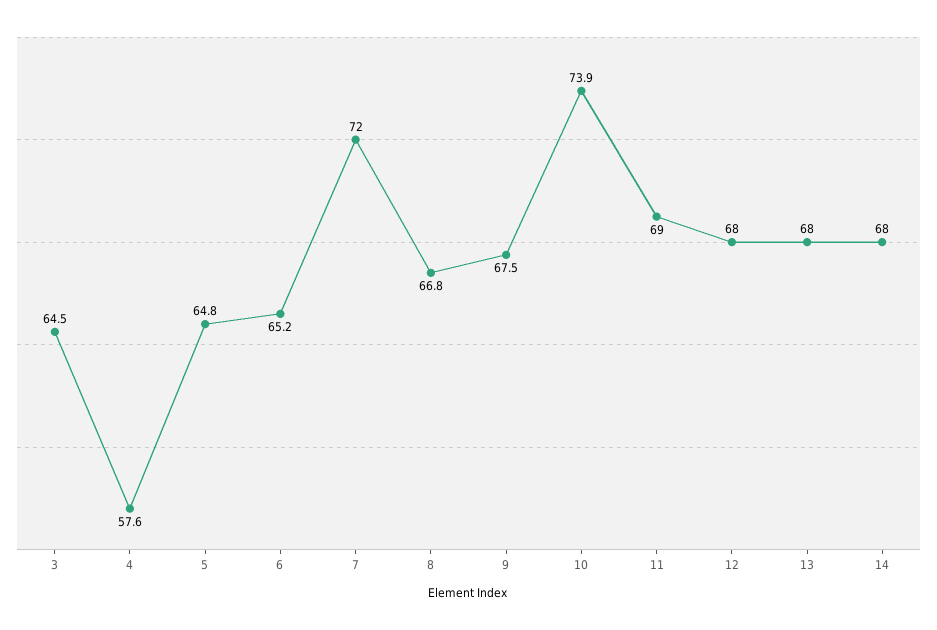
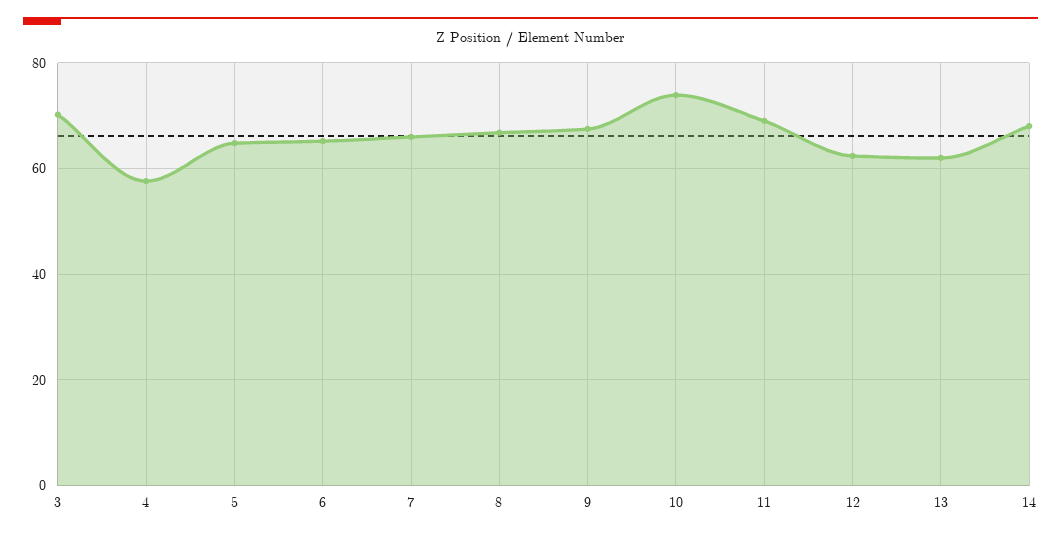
  {
-   "3": 64.5,
+   "3": 70,
    "4": 57.6,
    "5": 64.8,
    "6": 65.2,
-   "7": 72,
+   "7": 66,
    "8": 66.8,
    "9": 67.5,
    "10": 73.9,
    "11": 69,
-   "12": 68,
+   "12": 62,
-   "13": 68,
+   "13": 62,
    "14": 68
  }

